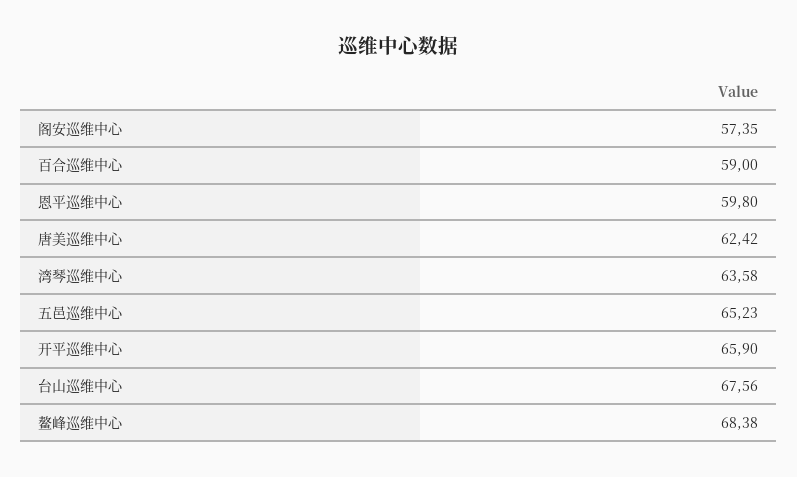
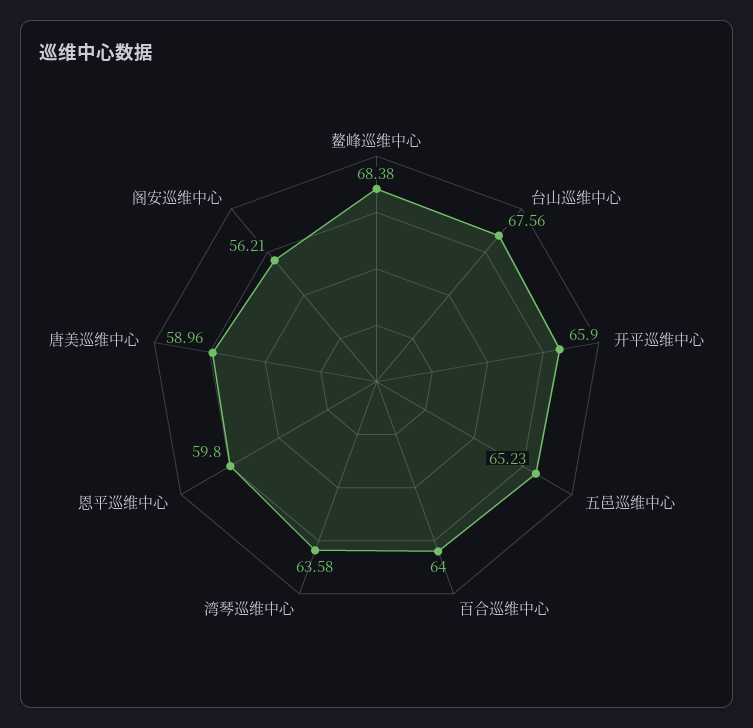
  {
-   "阁安巡维中心": 57.35,
+   "阁安巡维中心": 56.21,
-   "百合巡维中心": 59,
+   "百合巡维中心": 64,
    "恩平巡维中心": 59.8,
-   "唐美巡维中心": 62.42,
+   "唐美巡维中心": 58.96,
    "湾琴巡维中心": 63.58,
    "五邑巡维中心": 65.23,
    "开平巡维中心": 65.9,
    "台山巡维中心": 67.56,
    "鳌峰巡维中心": 68.38
  }

